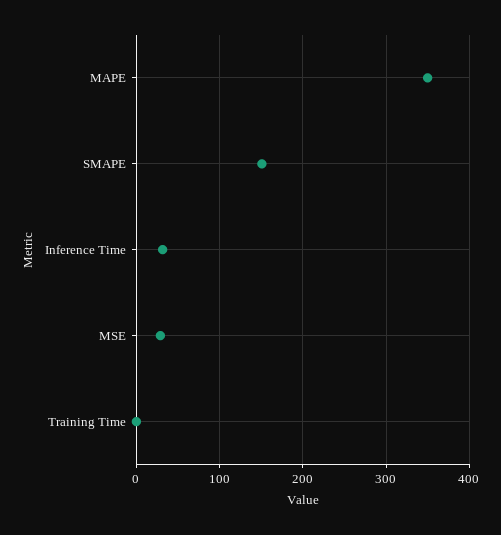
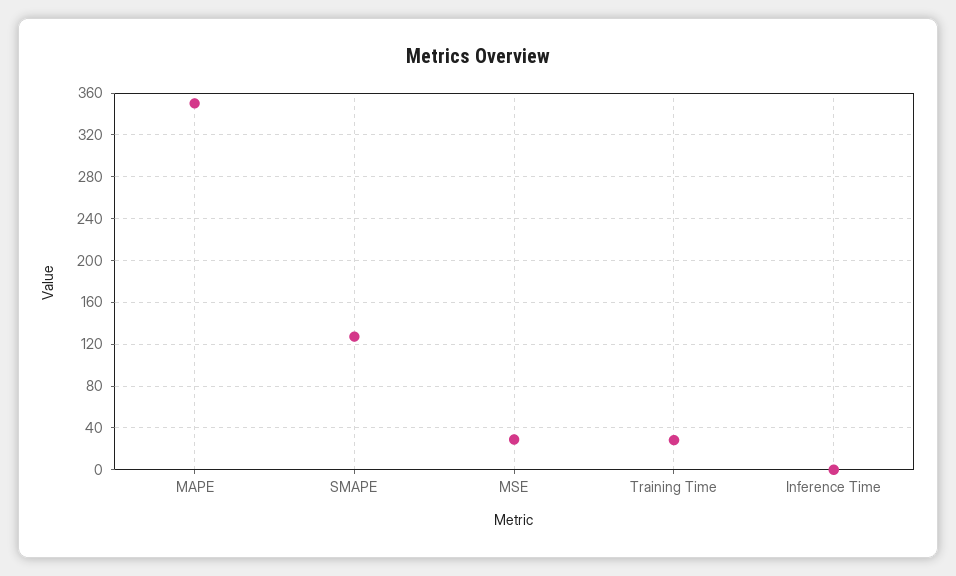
  {
    "MAPE": 350,
-   "SMAPE": 150,
+   "SMAPE": 130,
-   "Inference Time": 30,
+   "Inference Time": 0,
    "MSE": 30,
-   "Training Time": 0
+   "Training Time": 30
  }

